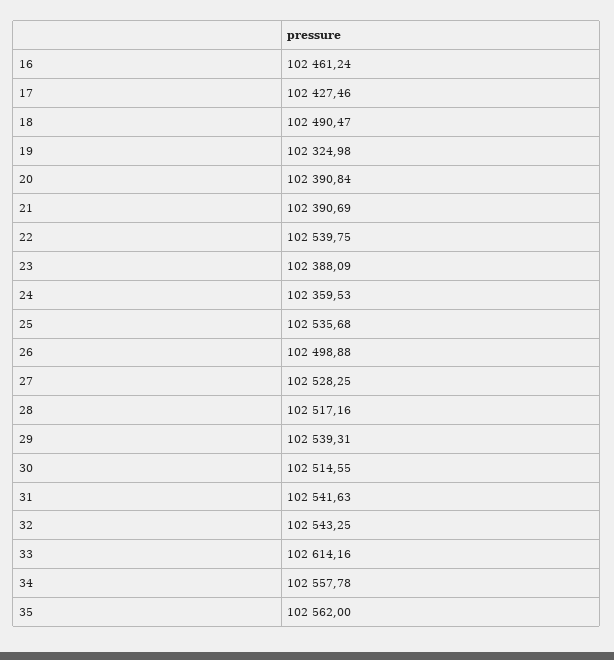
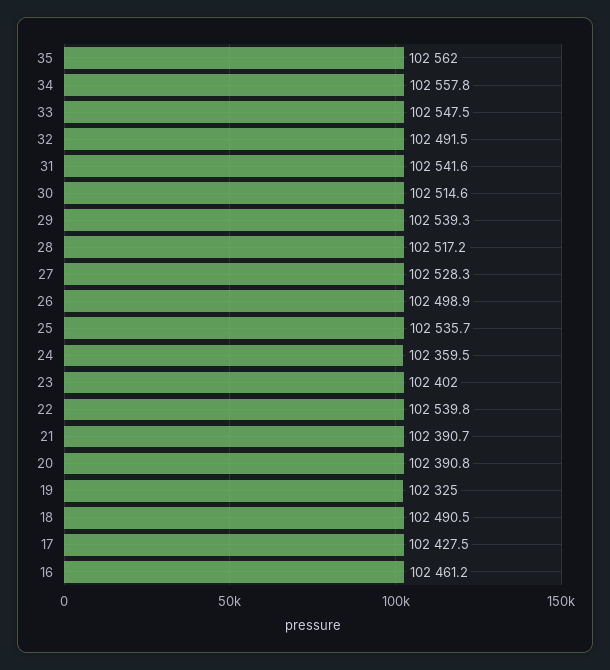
  {
    "16": 102461.24,
    "17": 102427.46,
    "18": 102490.47,
    "19": 102324.98,
    "20": 102390.84,
    "21": 102390.69,
    "22": 102539.75,
-   "23": 102388.09,
+   "23": 102402,
    "24": 102359.53,
    "25": 102535.68,
    "26": 102498.88,
    "27": 102528.25,
    "28": 102517.16,
    "29": 102539.31,
    "30": 102514.55,
    "31": 102541.63,
-   "32": 102543.25,
+   "32": 102491.5,
-   "33": 102614.16,
+   "33": 102547.5,
    "34": 102557.78,
    "35": 102562
  }

